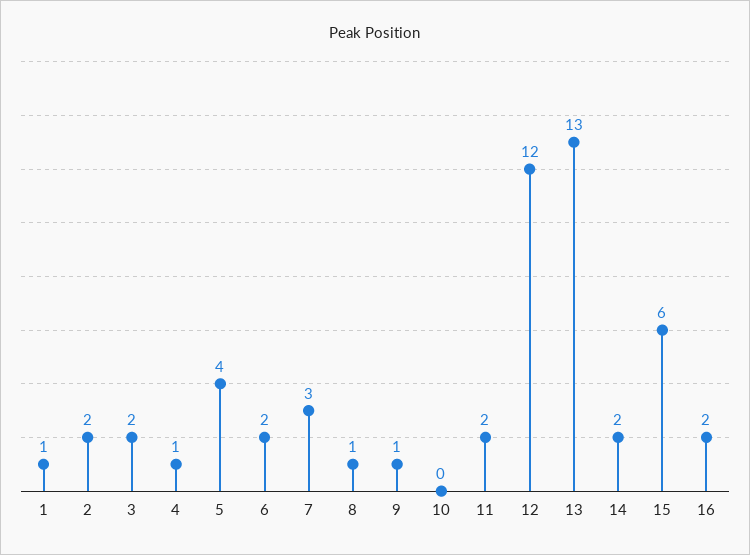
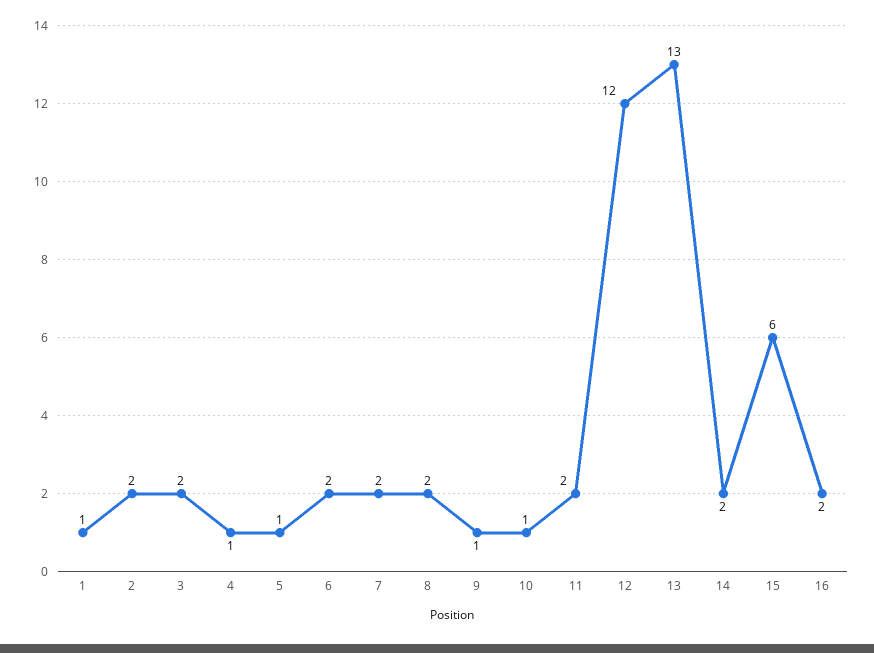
  {
    "1": 1,
    "2": 2,
    "3": 2,
    "4": 1,
-   "5": 4,
+   "5": 1,
    "6": 2,
-   "7": 3,
+   "7": 2,
-   "8": 1,
+   "8": 2,
    "9": 1,
-   "10": 0,
+   "10": 1,
    "11": 2,
    "12": 12,
    "13": 13,
    "14": 2,
    "15": 6,
    "16": 2
  }

